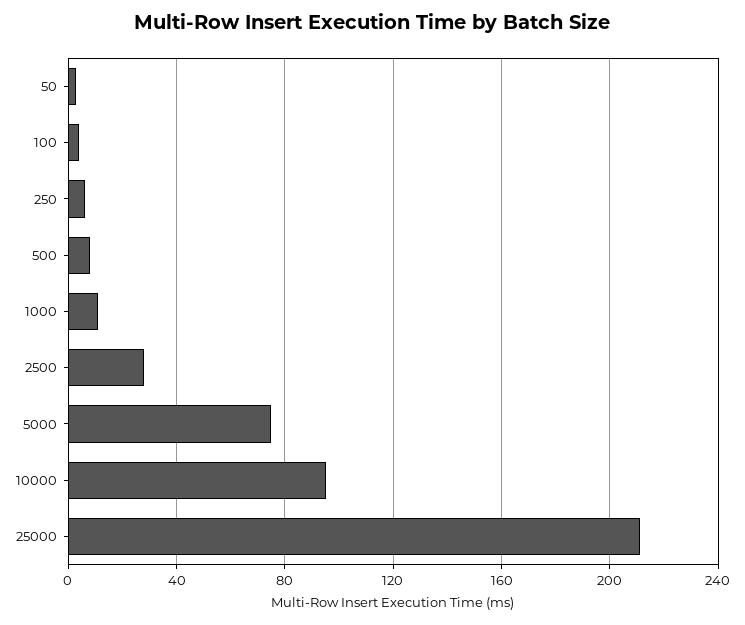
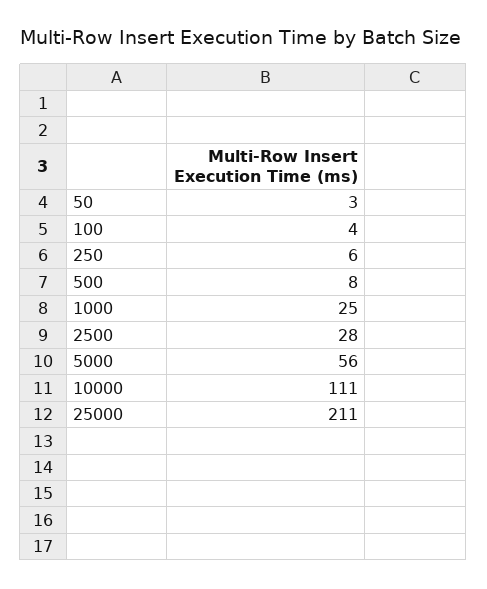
  {
    "50": 3,
    "100": 4,
    "250": 6,
    "500": 8,
-   "1000": 10,
+   "1000": 25,
    "2500": 28,
-   "5000": 75,
+   "5000": 56,
-   "10000": 95,
+   "10000": 111,
    "25000": 211
  }

